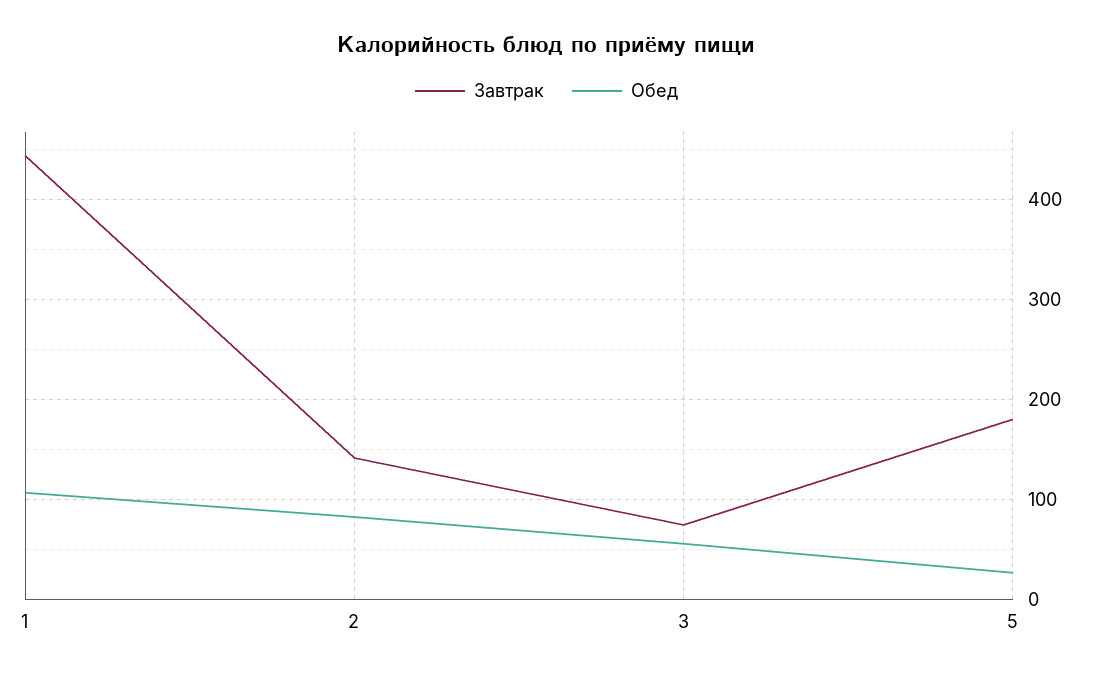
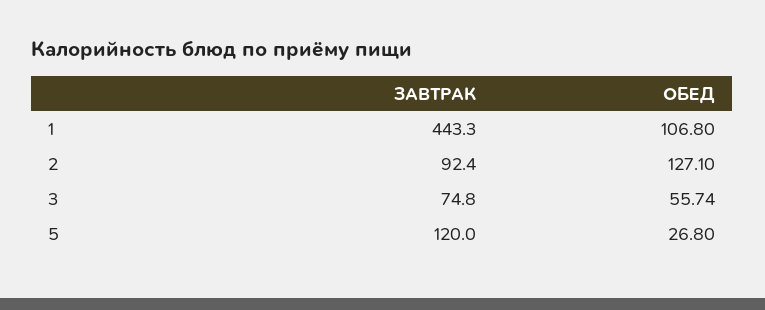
  {
    "Завтрак": {
      "1": 443.3,
-     "2": 140,
+     "2": 92.4,
      "3": 74.8,
-     "5": 180
+     "5": 120
    },
    "Обед": {
      "1": 106.8,
-     "2": 80,
+     "2": 127.1,
      "3": 55.74,
      "5": 26.8
    }
  }

